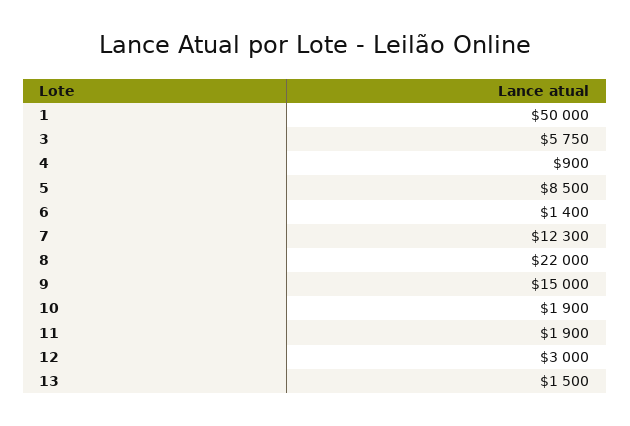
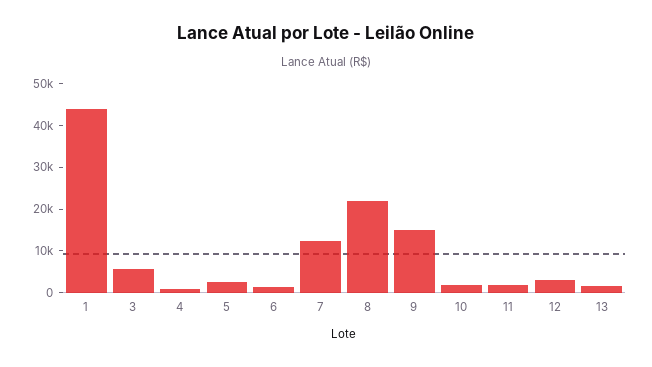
  {
-   "1": 50000,
+   "1": 44000,
    "3": 5750,
    "4": 900,
-   "5": 8500,
+   "5": 2000,
    "6": 1400,
    "7": 12300,
    "8": 22000,
    "9": 15000,
    "10": 1900,
    "11": 1900,
    "12": 3000,
    "13": 1500
  }

